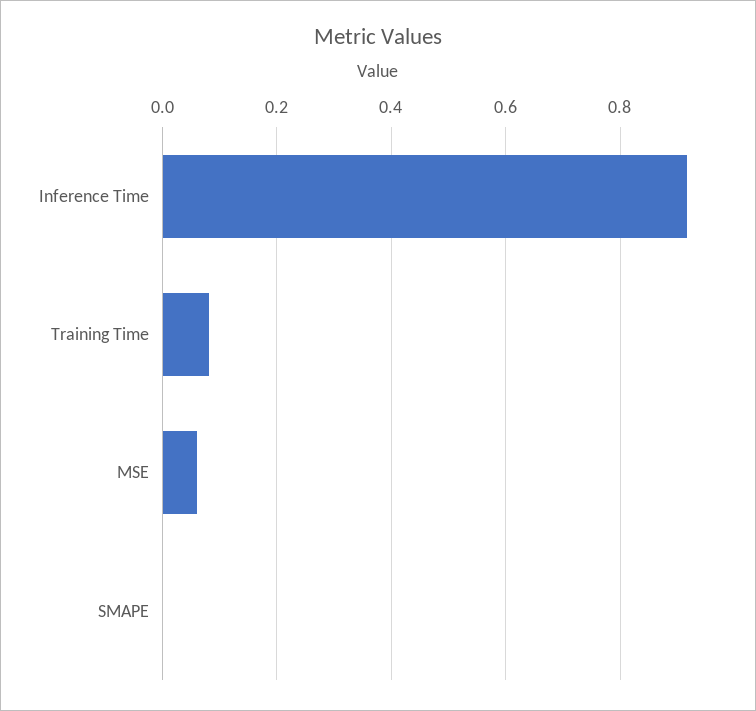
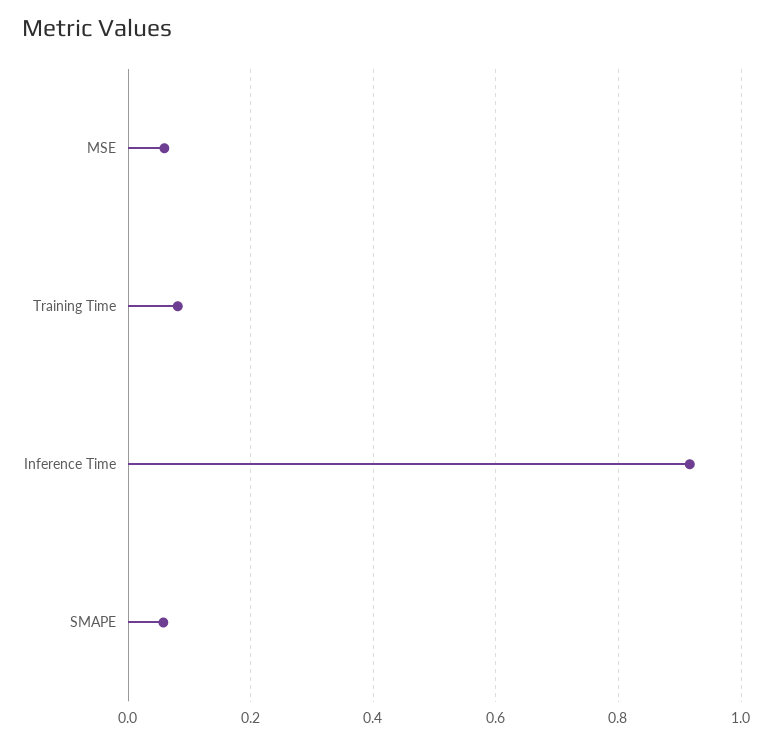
  {
    "Inference Time": 0.92,
    "Training Time": 0.08,
    "MSE": 0.06,
-   "SMAPE": 0
+   "SMAPE": 0.06
  }

